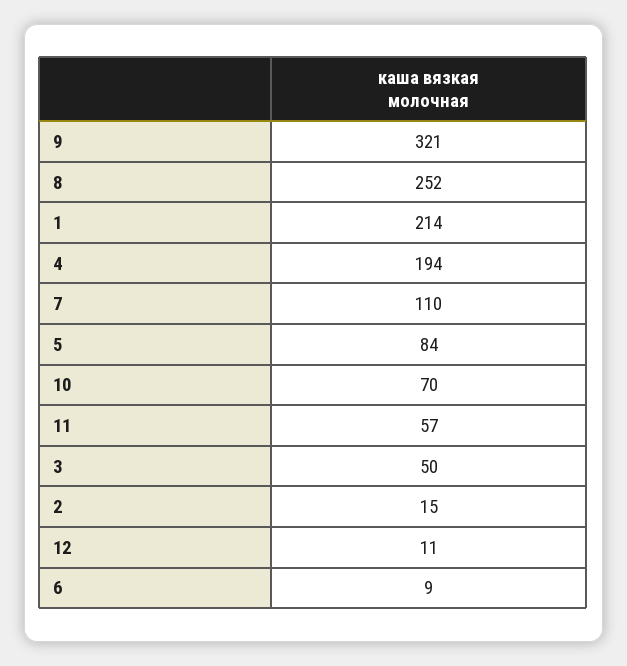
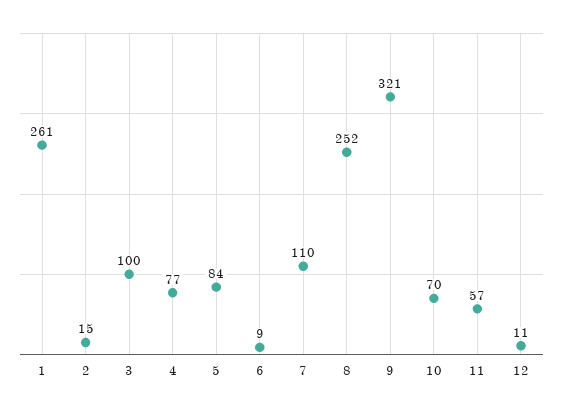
  {
    "9": 321,
    "8": 252,
-   "1": 214,
+   "1": 261,
-   "4": 194,
+   "4": 77,
    "7": 110,
    "5": 84,
    "10": 70,
    "11": 57,
-   "3": 50,
+   "3": 100,
    "2": 15,
    "12": 11,
    "6": 9
  }

